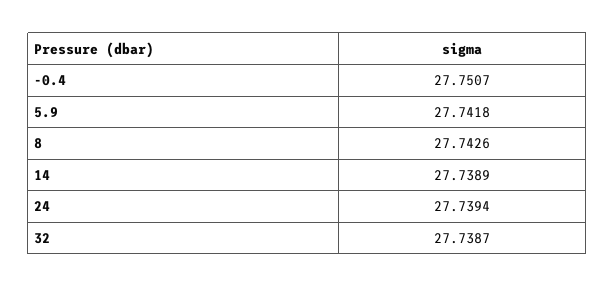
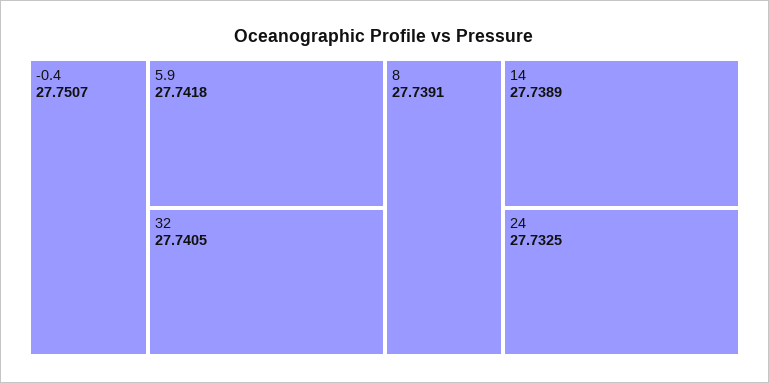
  {
    "-0.4": 27.7507,
    "5.9": 27.7418,
-   "8": 27.7426,
+   "8": 27.7391,
    "14": 27.7389,
-   "24": 27.7394,
+   "24": 27.7325,
-   "32": 27.7387
+   "32": 27.7405
  }

